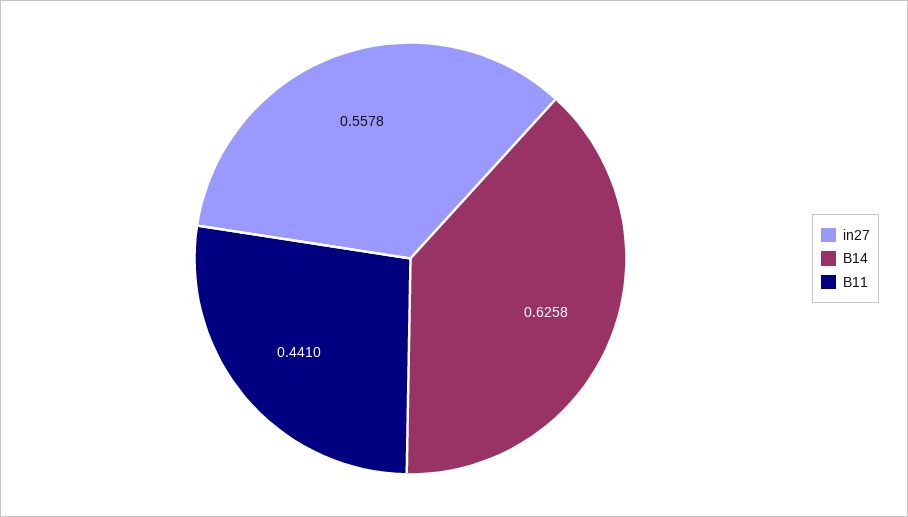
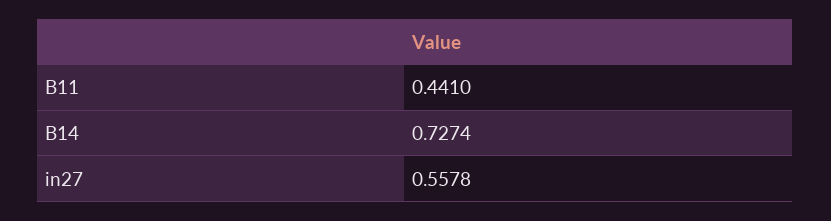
  {
    "in27": 0.5578,
-   "B14": 0.6258,
+   "B14": 0.7274,
    "B11": 0.441
  }

